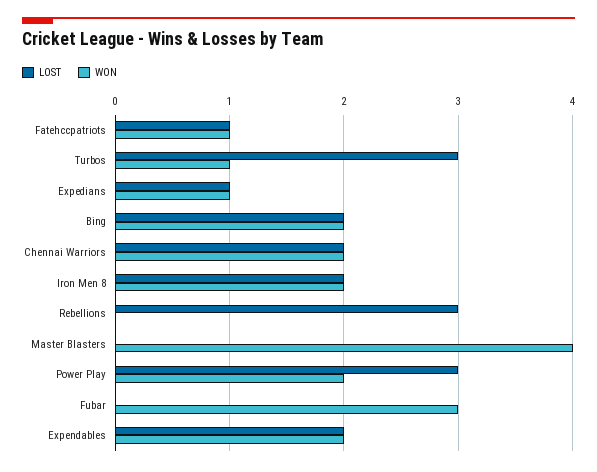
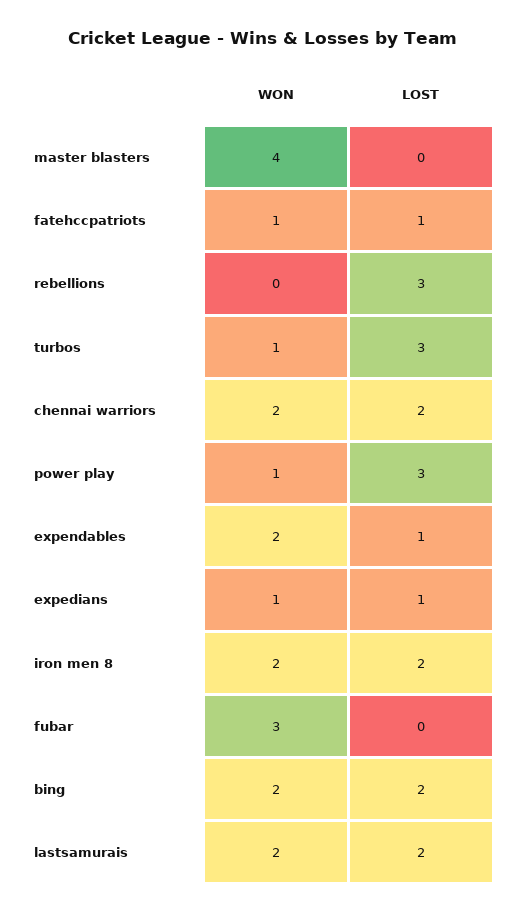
  {
    "LOST": {
      "Fatehccpatriots": 1,
      "Turbos": 3,
      "Expedians": 1,
      "Bing": 2,
      "Chennai Warriors": 2,
      "Iron Men 8": 2,
      "Rebellions": 3,
      "Master Blasters": 0,
      "Power Play": 3,
      "Fubar": 0,
-     "Expendables": 2
+     "Expendables": 1,
+     "lastsamurais": 2
    },
    "WON": {
      "Fatehccpatriots": 1,
      "Turbos": 1,
      "Expedians": 1,
      "Bing": 2,
      "Chennai Warriors": 2,
      "Iron Men 8": 2,
      "Rebellions": 0,
      "Master Blasters": 4,
-     "Power Play": 2,
+     "Power Play": 1,
      "Fubar": 3,
-     "Expendables": 2
+     "Expendables": 2,
+     "lastsamurais": 2
    }
  }

